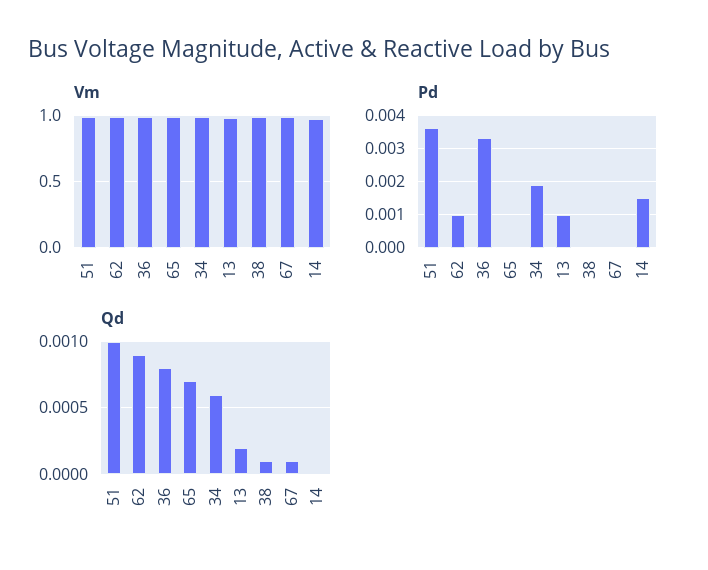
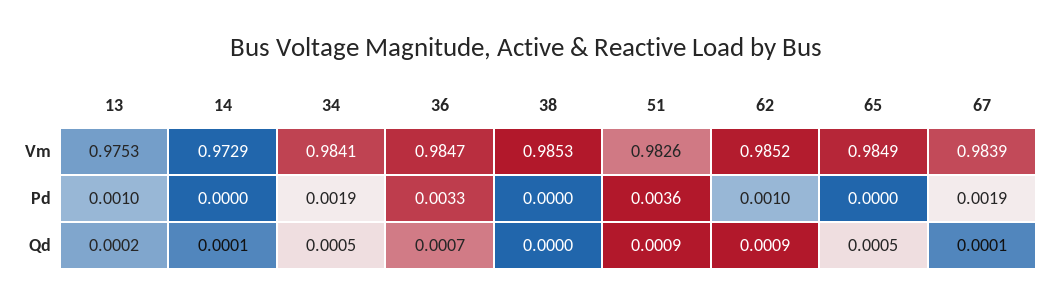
  {
    "Vm": {
      "51": 0.9826,
      "62": 0.9852,
      "36": 0.9847,
      "65": 0.9849,
      "34": 0.9841,
      "13": 0.9753,
      "38": 0.9853,
      "67": 0.9839,
      "14": 0.9729
    },
    "Pd": {
      "51": 0.0036,
      "62": 0.001,
      "36": 0.0033,
      "65": 0,
      "34": 0.0019,
      "13": 0.001,
      "38": 0,
-     "67": 0,
+     "67": 0.0019,
-     "14": 0.0015
+     "14": 0
    },
    "Qd": {
-     "51": 0.001,
+     "51": 0.0009,
      "62": 0.0009,
-     "36": 0.0008,
+     "36": 0.0007,
-     "65": 0.0007,
+     "65": 0.0005,
-     "34": 0.0006,
+     "34": 0.0005,
      "13": 0.0002,
-     "38": 0.0001,
+     "38": 0,
      "67": 0.0001,
-     "14": 0
+     "14": 0.0001
    }
  }

